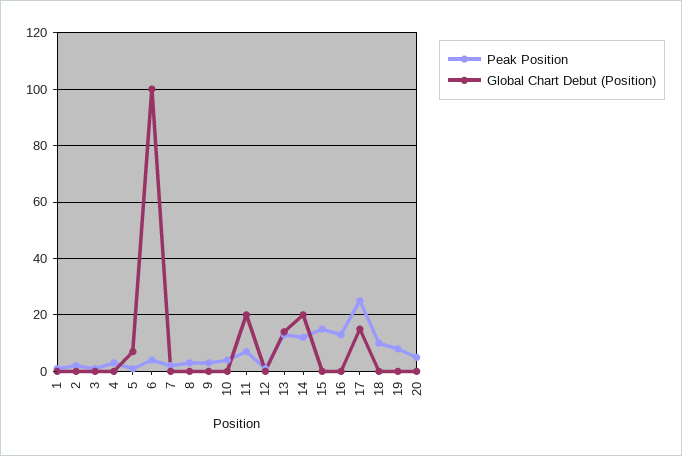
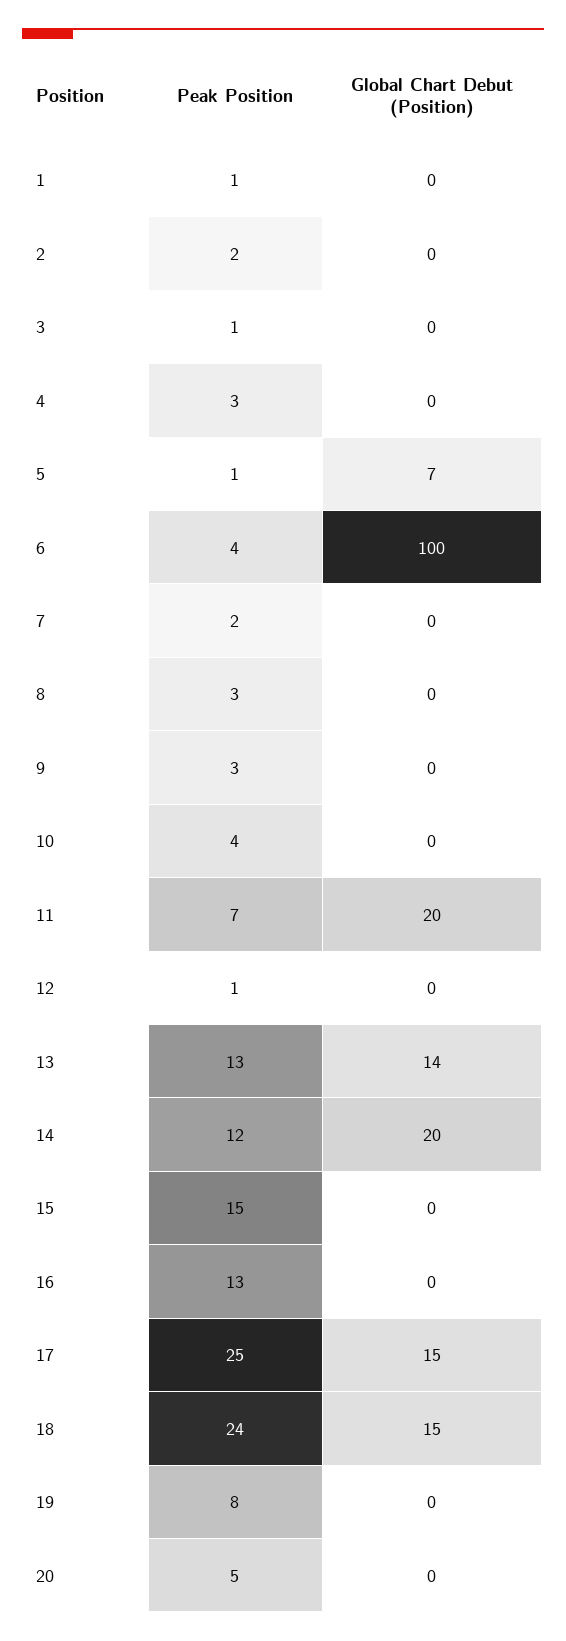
  {
    "Peak Position": {
      "1": 1,
      "2": 2,
      "3": 1,
      "4": 3,
      "5": 1,
      "6": 4,
      "7": 2,
      "8": 3,
      "9": 3,
      "10": 4,
      "11": 7,
      "12": 1,
      "13": 13,
      "14": 12,
      "15": 15,
      "16": 13,
      "17": 25,
-     "18": 10,
+     "18": 24,
      "19": 8,
      "20": 5
    },
    "Global Chart Debut (Position)": {
      "1": 0,
      "2": 0,
      "3": 0,
      "4": 0,
      "5": 7,
      "6": 100,
      "7": 0,
      "8": 0,
      "9": 0,
      "10": 0,
      "11": 20,
      "12": 0,
      "13": 14,
      "14": 20,
      "15": 0,
      "16": 0,
      "17": 15,
-     "18": 0,
+     "18": 15,
      "19": 0,
      "20": 0
    }
  }

